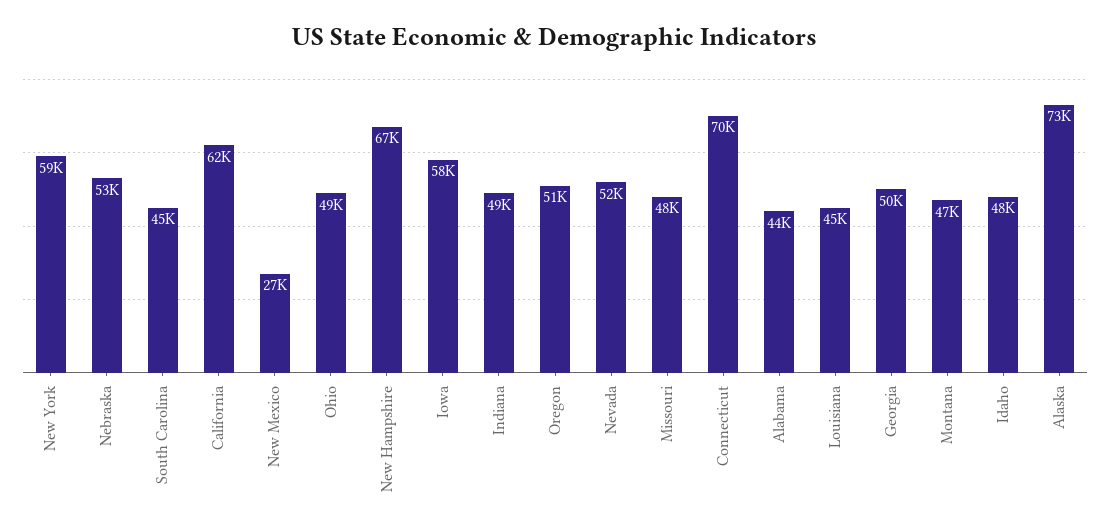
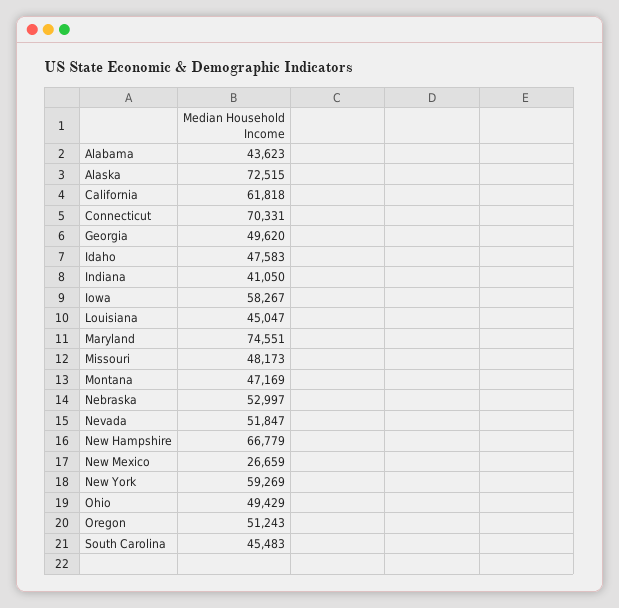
  {
    "New York": 59269,
    "Nebraska": 52997,
    "South Carolina": 45483,
    "California": 61818,
    "New Mexico": 26659,
    "Ohio": 49429,
    "New Hampshire": 66779,
    "Iowa": 58267,
-   "Indiana": 49000,
+   "Indiana": 41050,
    "Oregon": 51243,
    "Nevada": 51847,
    "Missouri": 48173,
    "Connecticut": 70331,
    "Alabama": 43623,
    "Louisiana": 45047,
    "Georgia": 49620,
    "Montana": 47169,
    "Idaho": 47583,
-   "Alaska": 72515
+   "Alaska": 72515,
+   "Maryland": 74551
  }

